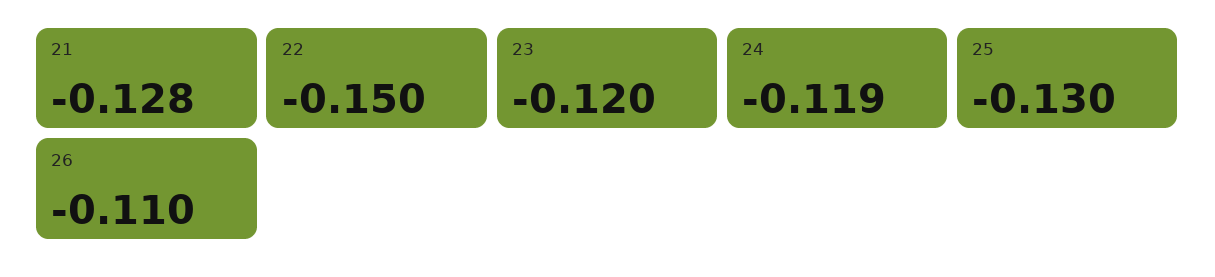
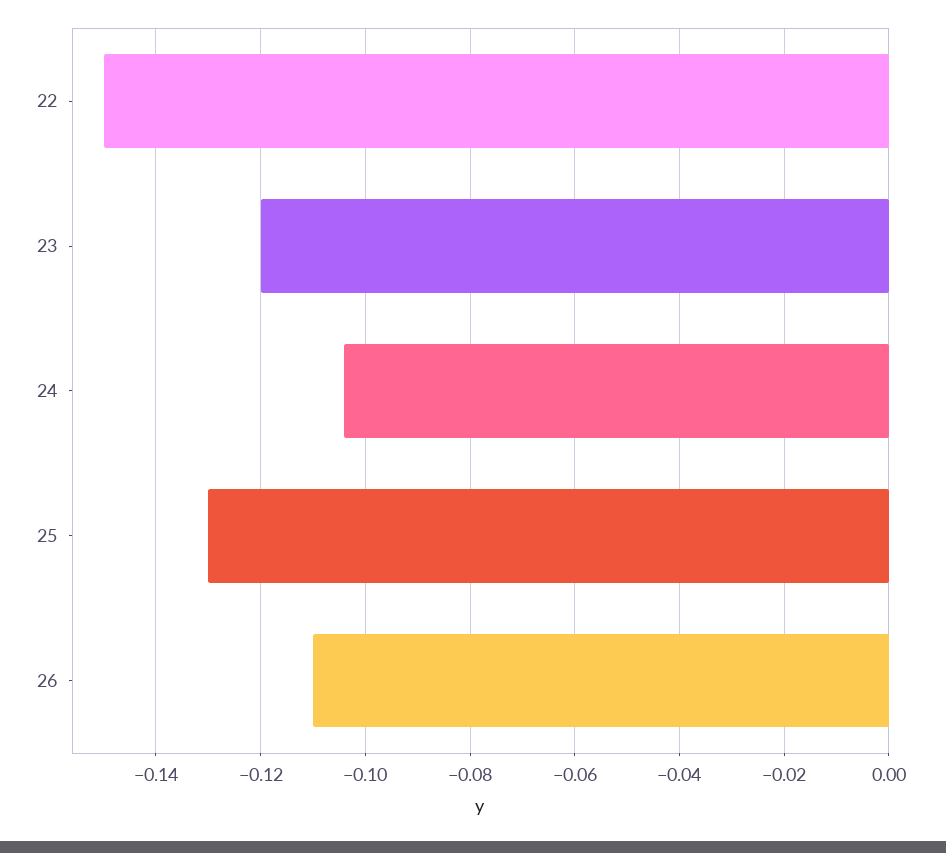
  {
-   "21": -0.128,
    "22": -0.15,
    "23": -0.12,
-   "24": -0.119,
+   "24": -0.105,
    "25": -0.13,
    "26": -0.11
  }

